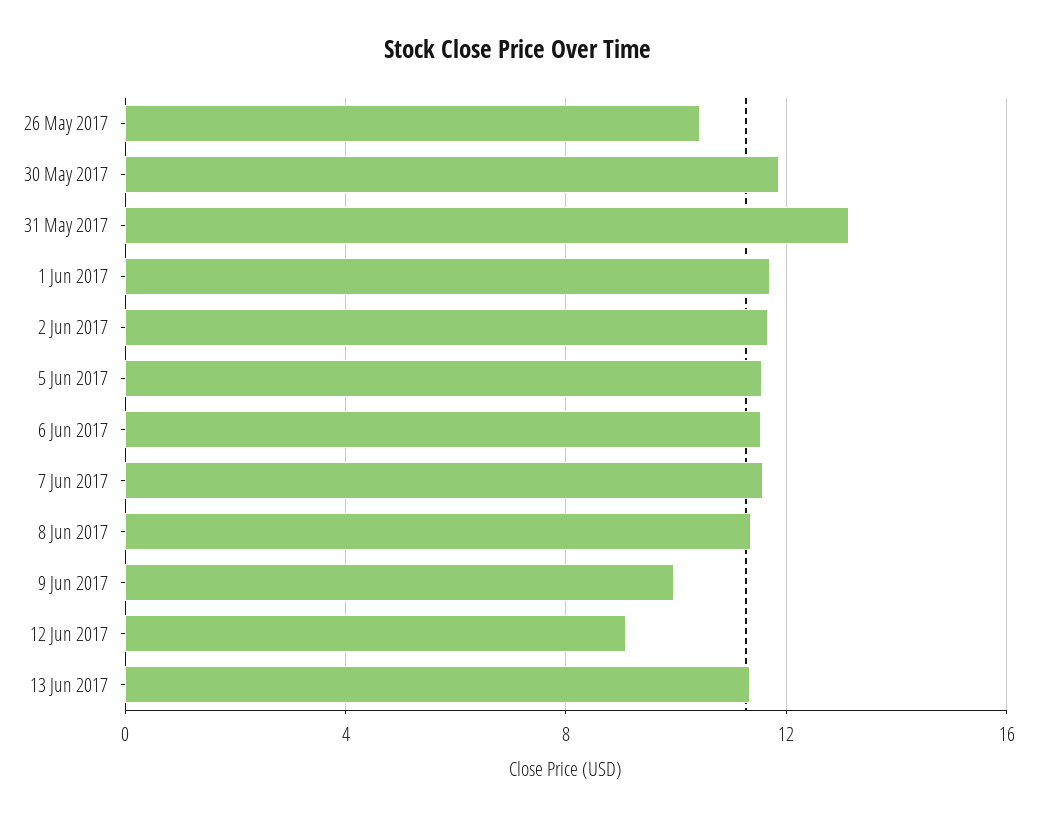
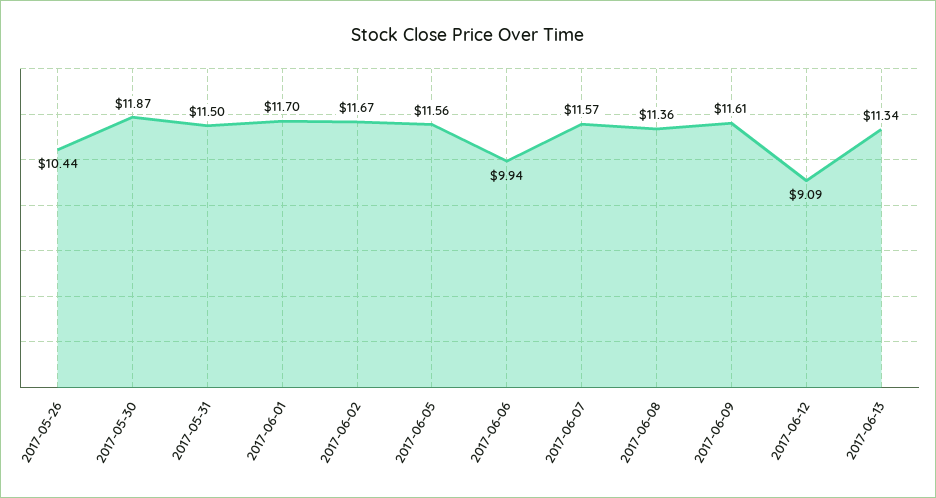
  {
    "26 May 2017": 10.44,
    "30 May 2017": 11.87,
-   "31 May 2017": 13,
+   "31 May 2017": 11.5,
    "1 Jun 2017": 11.7,
    "2 Jun 2017": 11.67,
    "5 Jun 2017": 11.56,
-   "6 Jun 2017": 11.5,
+   "6 Jun 2017": 9.94,
    "7 Jun 2017": 11.57,
    "8 Jun 2017": 11.36,
-   "9 Jun 2017": 10,
+   "9 Jun 2017": 11.61,
    "12 Jun 2017": 9.09,
    "13 Jun 2017": 11.34
  }

